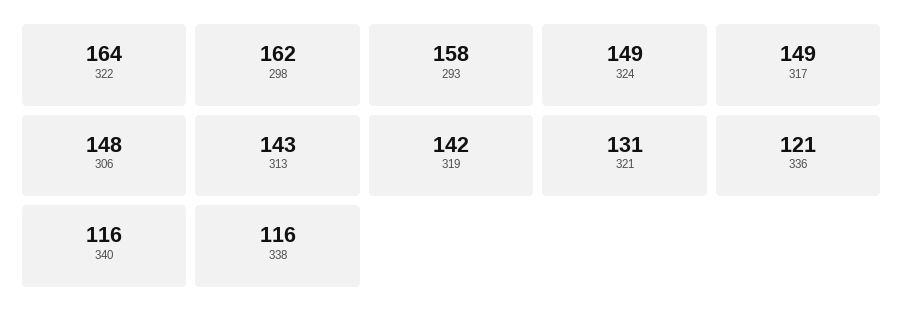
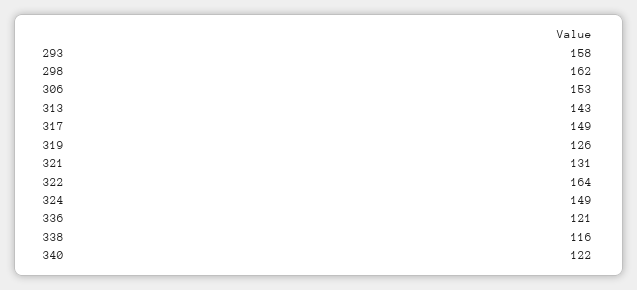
  {
    "322": 164,
    "298": 162,
    "293": 158,
    "324": 149,
    "317": 149,
-   "306": 148,
+   "306": 153,
    "313": 143,
-   "319": 142,
+   "319": 126,
    "321": 131,
    "336": 121,
-   "340": 116,
+   "340": 122,
    "338": 116
  }

